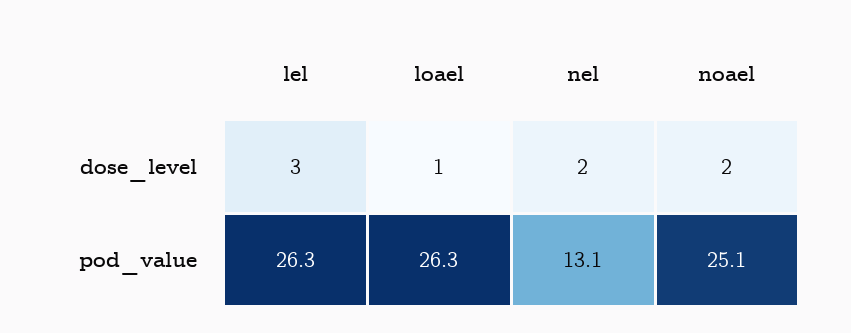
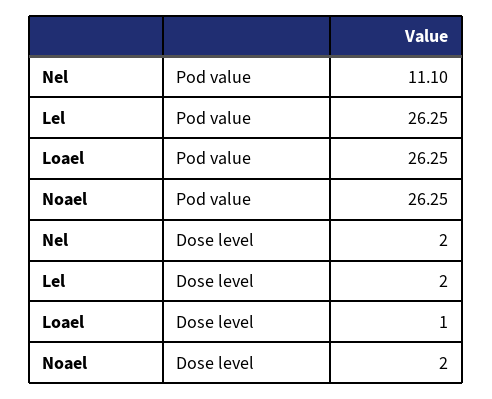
  {
    "lel": {
-     "dose_level": 3,
+     "dose_level": 2,
      "pod_value": 26.25
    },
    "loael": {
      "dose_level": 1,
      "pod_value": 26.25
    },
    "nel": {
      "dose_level": 2,
-     "pod_value": 13.1
+     "pod_value": 11.1
    },
    "noael": {
      "dose_level": 2,
-     "pod_value": 25.1
+     "pod_value": 26.25
    }
  }

